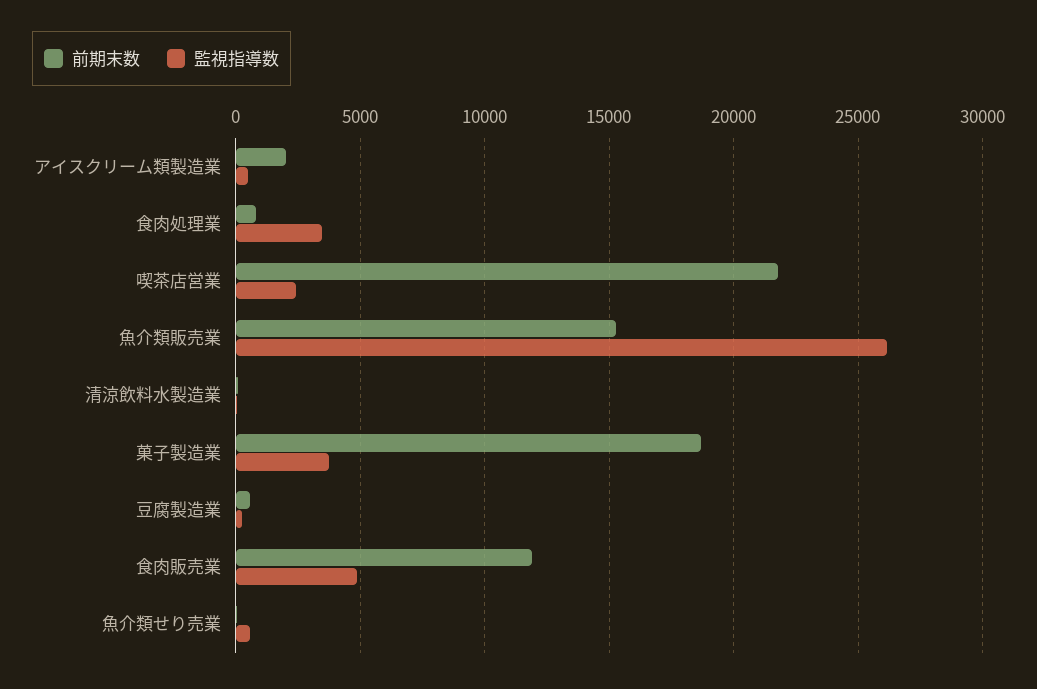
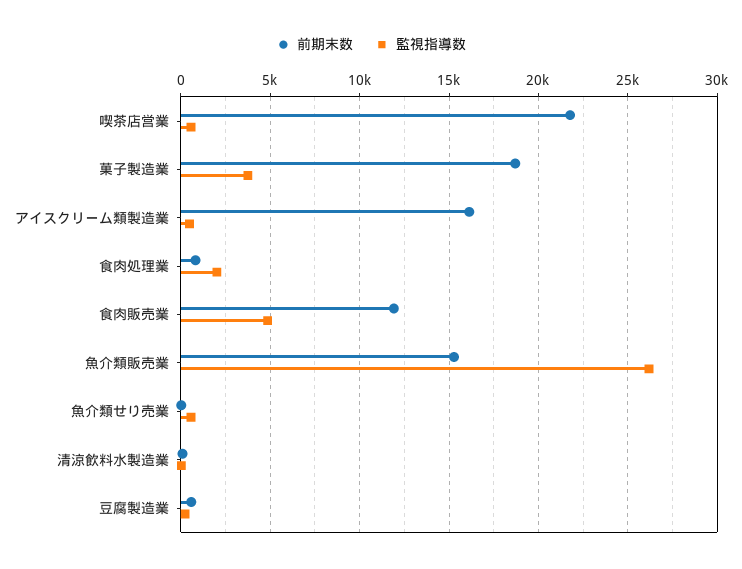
  {
    "前期末数": {
-     "アイスクリーム類製造業": 2000,
+     "アイスクリーム類製造業": 16000,
      "食肉処理業": 1000,
      "喫茶店営業": 22000,
      "魚介類販売業": 15500,
      "清涼飲料水製造業": 0,
      "菓子製造業": 18500,
      "豆腐製造業": 500,
      "食肉販売業": 12000,
      "魚介類せり売業": 0
    },
    "監視指導数": {
      "アイスクリーム類製造業": 500,
-     "食肉処理業": 3500,
+     "食肉処理業": 2000,
-     "喫茶店営業": 2500,
+     "喫茶店営業": 500,
      "魚介類販売業": 26000,
      "清涼飲料水製造業": 0,
      "菓子製造業": 4000,
      "豆腐製造業": 0,
      "食肉販売業": 5000,
      "魚介類せり売業": 500
    }
  }

